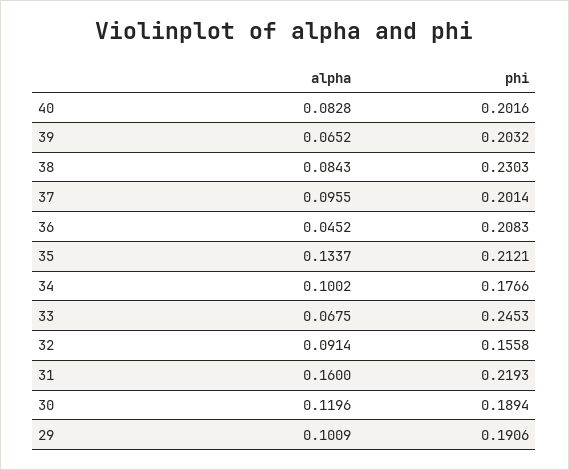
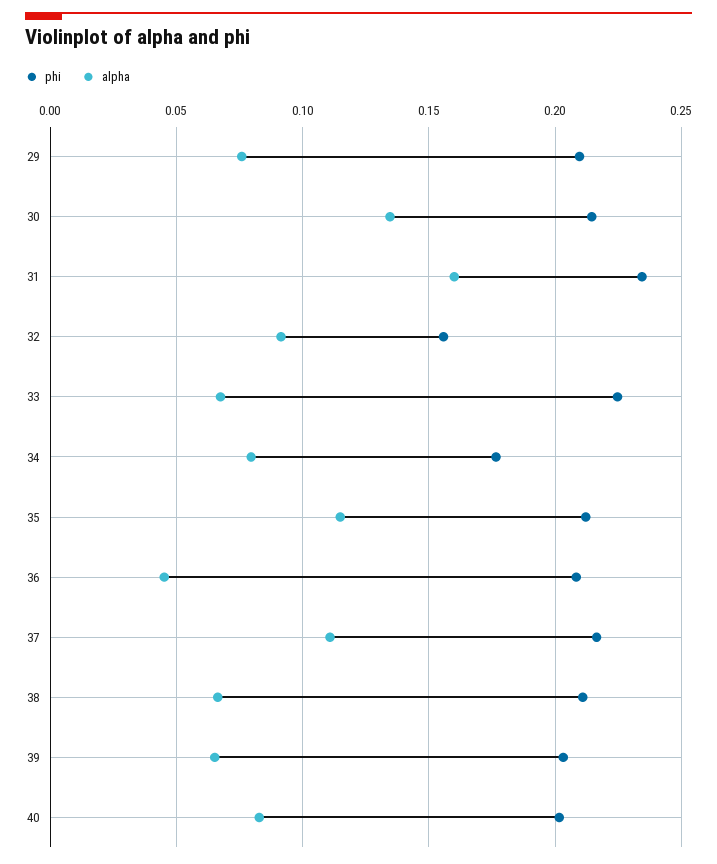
  {
    "alpha": {
      "40": 0.0828,
      "39": 0.0652,
-     "38": 0.0843,
+     "38": 0.065,
-     "37": 0.0955,
+     "37": 0.11,
      "36": 0.0452,
-     "35": 0.1337,
+     "35": 0.115,
-     "34": 0.1002,
+     "34": 0.08,
      "33": 0.0675,
      "32": 0.0914,
      "31": 0.16,
-     "30": 0.1196,
+     "30": 0.135,
-     "29": 0.1009
+     "29": 0.075
    },
    "phi": {
      "40": 0.2016,
      "39": 0.2032,
-     "38": 0.2303,
+     "38": 0.21,
-     "37": 0.2014,
+     "37": 0.215,
      "36": 0.2083,
      "35": 0.2121,
      "34": 0.1766,
-     "33": 0.2453,
+     "33": 0.225,
      "32": 0.1558,
-     "31": 0.2193,
+     "31": 0.235,
-     "30": 0.1894,
+     "30": 0.215,
-     "29": 0.1906
+     "29": 0.21
    }
  }

